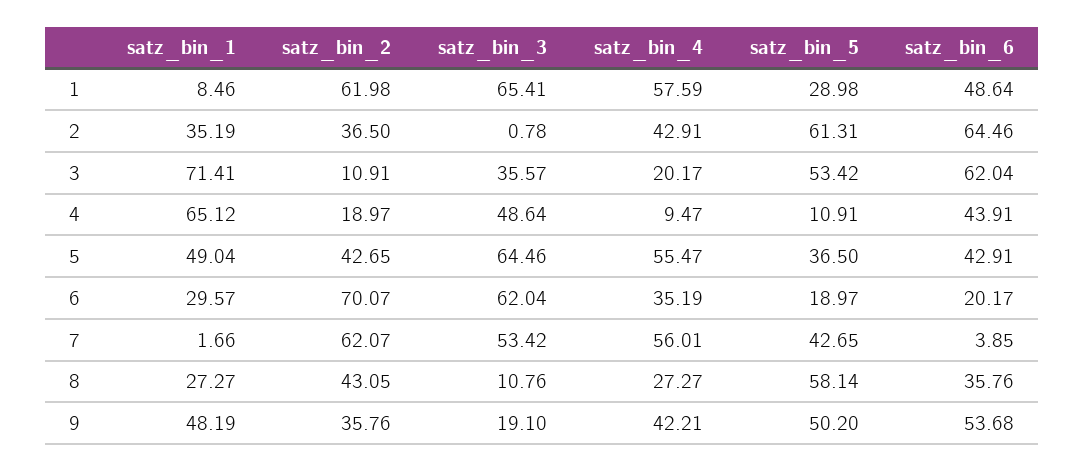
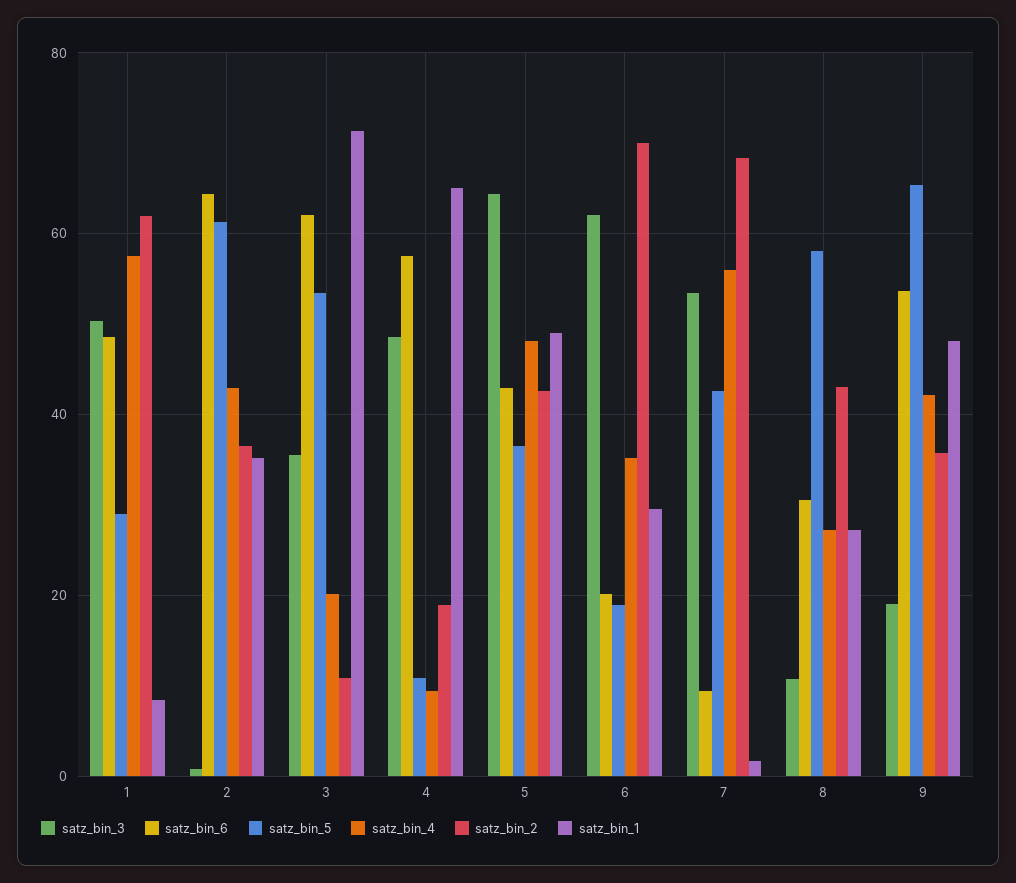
  {
    "satz_bin_1": {
      "1": 8.46,
      "2": 35.19,
      "3": 71.41,
      "4": 65.12,
      "5": 49.04,
      "6": 29.57,
      "7": 1.66,
      "8": 27.27,
      "9": 48.19
    },
    "satz_bin_2": {
      "1": 61.98,
      "2": 36.5,
      "3": 10.91,
      "4": 18.97,
      "5": 42.65,
      "6": 70.07,
-     "7": 62.07,
+     "7": 68,
      "8": 43.05,
      "9": 35.76
    },
    "satz_bin_3": {
-     "1": 65.41,
+     "1": 50,
      "2": 0.78,
      "3": 35.57,
      "4": 48.64,
      "5": 64.46,
      "6": 62.04,
      "7": 53.42,
      "8": 10.76,
      "9": 19.1
    },
    "satz_bin_4": {
      "1": 57.59,
      "2": 42.91,
      "3": 20.17,
      "4": 9.47,
-     "5": 55.47,
+     "5": 48,
      "6": 35.19,
      "7": 56.01,
      "8": 27.27,
      "9": 42.21
    },
    "satz_bin_5": {
      "1": 28.98,
      "2": 61.31,
      "3": 53.42,
      "4": 10.91,
      "5": 36.5,
      "6": 18.97,
      "7": 42.65,
      "8": 58.14,
-     "9": 50.2
+     "9": 66
    },
    "satz_bin_6": {
      "1": 48.64,
      "2": 64.46,
      "3": 62.04,
-     "4": 43.91,
+     "4": 58,
      "5": 42.91,
      "6": 20.17,
-     "7": 3.85,
+     "7": 10,
-     "8": 35.76,
+     "8": 30,
      "9": 53.68
    }
  }

